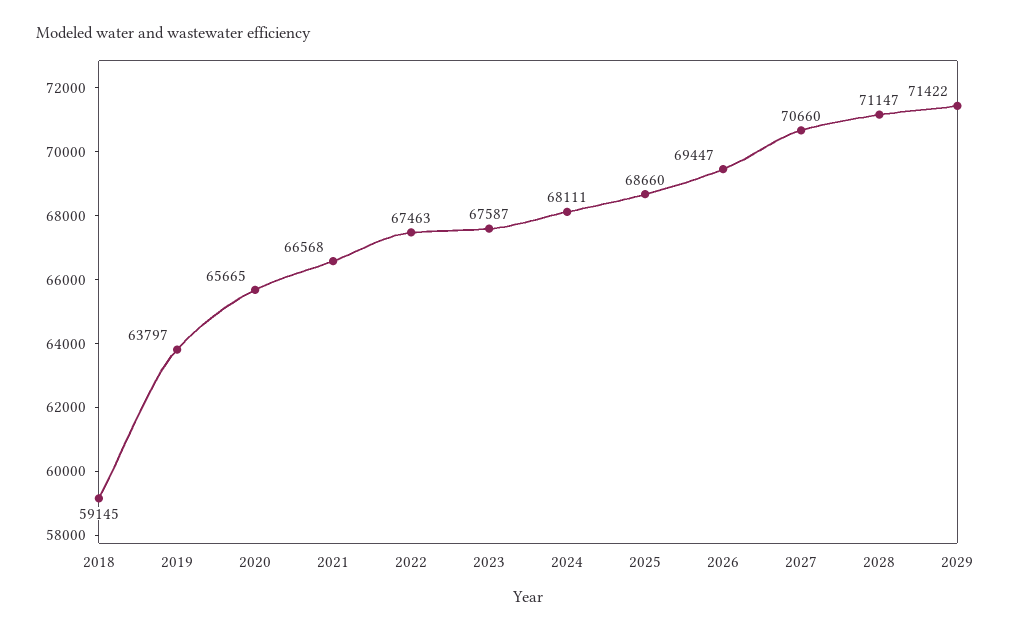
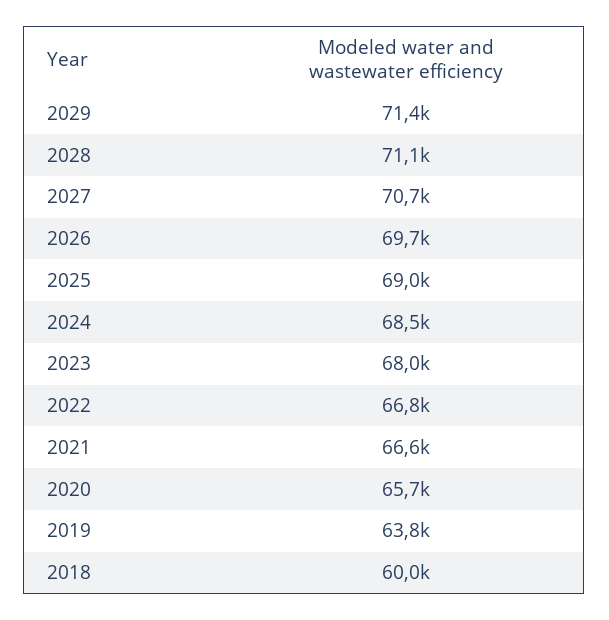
  {
-   "2018": 59145,
+   "2018": 60000,
    "2019": 63797,
    "2020": 65665,
    "2021": 66568,
-   "2022": 67463,
+   "2022": 66800,
-   "2023": 67587,
+   "2023": 68000,
-   "2024": 68111,
+   "2024": 68500,
-   "2025": 68660,
+   "2025": 69000,
-   "2026": 69447,
+   "2026": 69700,
    "2027": 70660,
    "2028": 71147,
    "2029": 71422
  }

